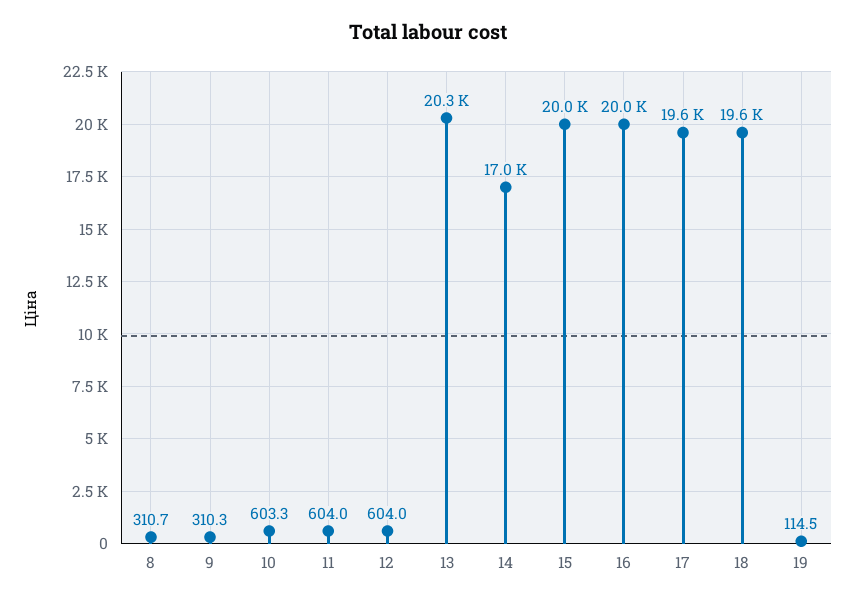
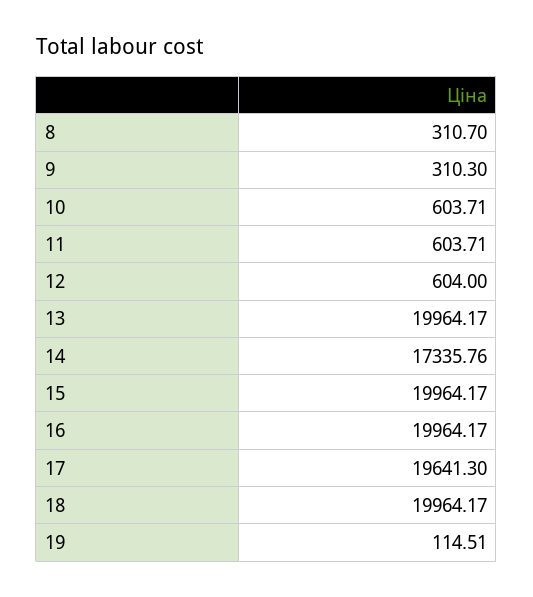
  {
    "8": 310.7,
    "9": 310.3,
-   "10": 603.3,
+   "10": 603.71,
-   "11": 604,
+   "11": 603.71,
    "12": 604,
-   "13": 20300,
+   "13": 19964.17,
-   "14": 17000,
+   "14": 17335.76,
    "15": 19964.17,
    "16": 19964.17,
    "17": 19641.3,
-   "18": 19600,
+   "18": 19964.17,
    "19": 114.51
  }

